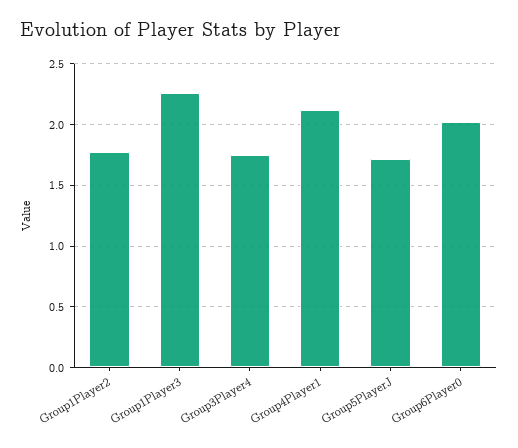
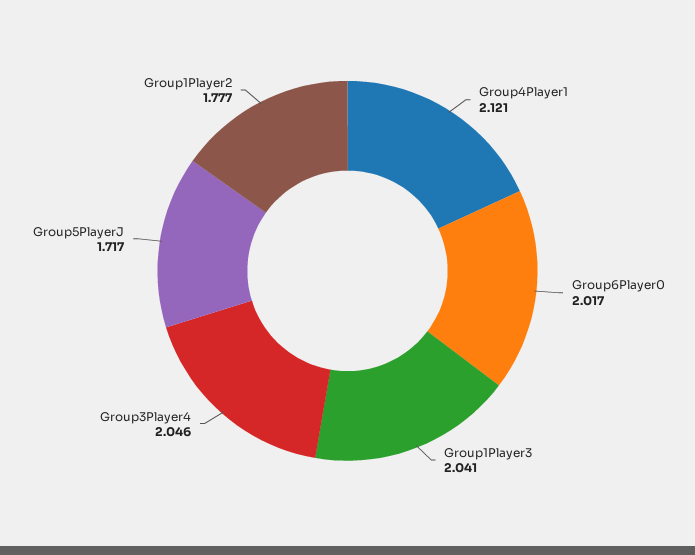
  {
    "Group1Player2": 1.777,
-   "Group1Player3": 2.25,
+   "Group1Player3": 2.041,
-   "Group3Player4": 1.75,
+   "Group3Player4": 2.046,
    "Group4Player1": 2.121,
    "Group5PlayerJ": 1.717,
    "Group6Player0": 2.017
  }

